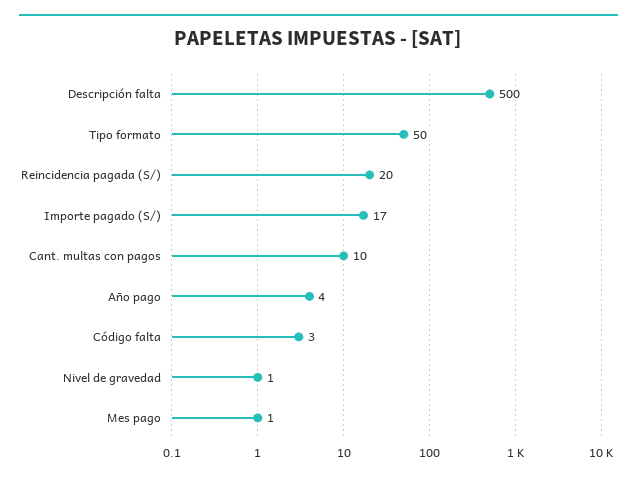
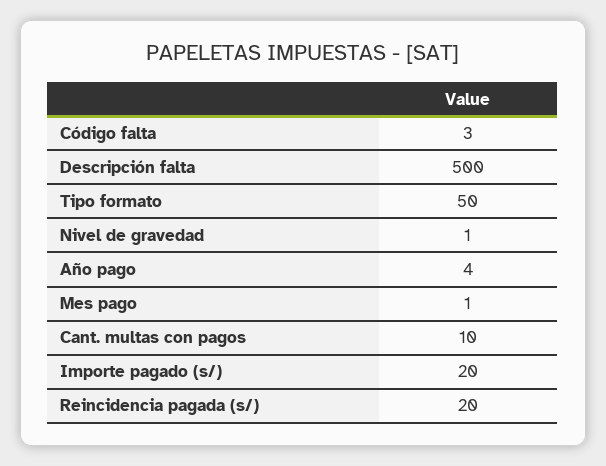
  {
    "Descripción falta": 500,
    "Tipo formato": 50,
    "Reincidencia pagada (S/)": 20,
-   "Importe pagado (S/)": 17,
+   "Importe pagado (S/)": 20,
    "Cant. multas con pagos": 10,
    "Año pago": 4,
    "Código falta": 3,
    "Nivel de gravedad": 1,
    "Mes pago": 1
  }

